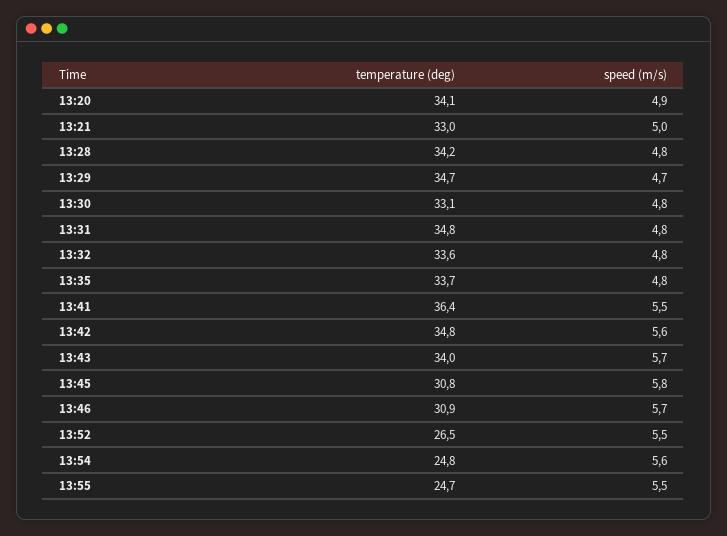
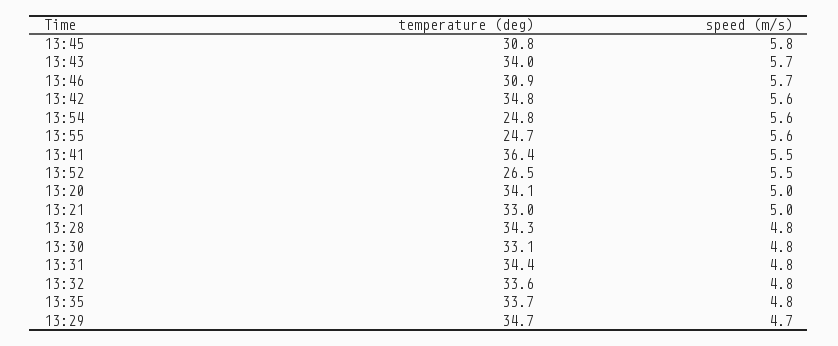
  {
    "temperature (deg)": {
      "13:20": 34.1,
      "13:21": 33,
-     "13:28": 34.2,
+     "13:28": 34.3,
      "13:29": 34.7,
      "13:30": 33.1,
-     "13:31": 34.8,
+     "13:31": 34.4,
      "13:32": 33.6,
      "13:35": 33.7,
      "13:41": 36.4,
      "13:42": 34.8,
      "13:43": 34,
      "13:45": 30.8,
      "13:46": 30.9,
      "13:52": 26.5,
      "13:54": 24.8,
      "13:55": 24.7
    },
    "speed (m/s)": {
-     "13:20": 4.9,
+     "13:20": 5,
      "13:21": 5,
      "13:28": 4.8,
      "13:29": 4.7,
      "13:30": 4.8,
      "13:31": 4.8,
      "13:32": 4.8,
      "13:35": 4.8,
      "13:41": 5.5,
      "13:42": 5.6,
      "13:43": 5.7,
      "13:45": 5.8,
      "13:46": 5.7,
      "13:52": 5.5,
      "13:54": 5.6,
-     "13:55": 5.5
+     "13:55": 5.6
    }
  }

